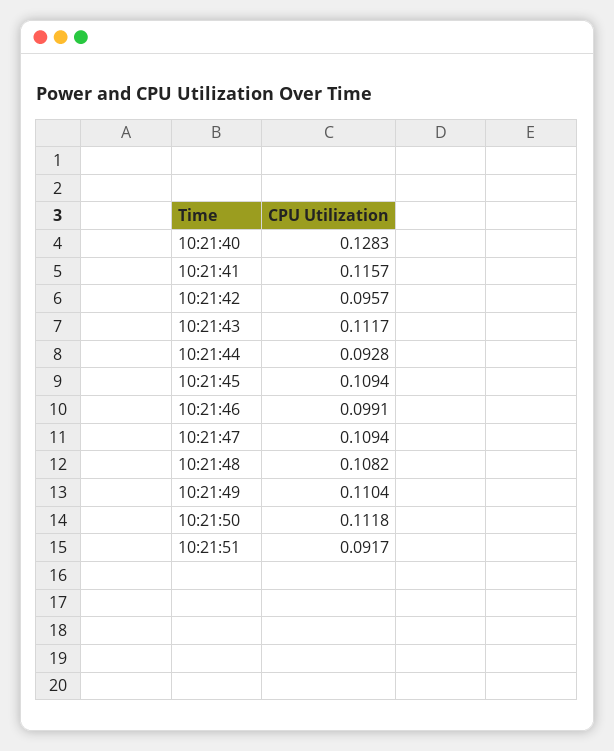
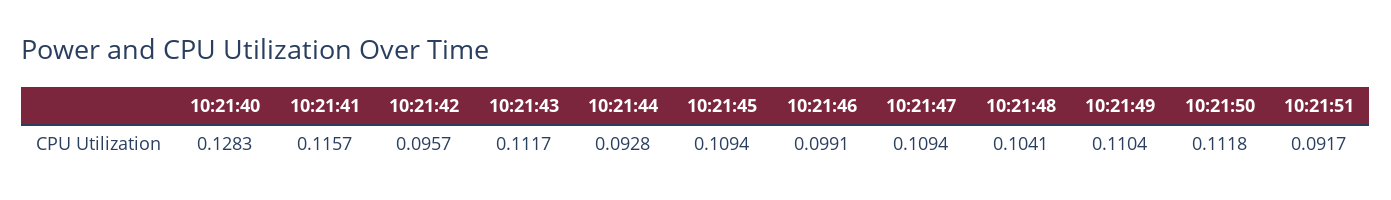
  {
    "10:21:40": 0.1283,
    "10:21:41": 0.1157,
    "10:21:42": 0.0957,
    "10:21:43": 0.1117,
    "10:21:44": 0.0928,
    "10:21:45": 0.1094,
    "10:21:46": 0.0991,
    "10:21:47": 0.1094,
-   "10:21:48": 0.1082,
+   "10:21:48": 0.1041,
    "10:21:49": 0.1104,
    "10:21:50": 0.1118,
    "10:21:51": 0.0917
  }

